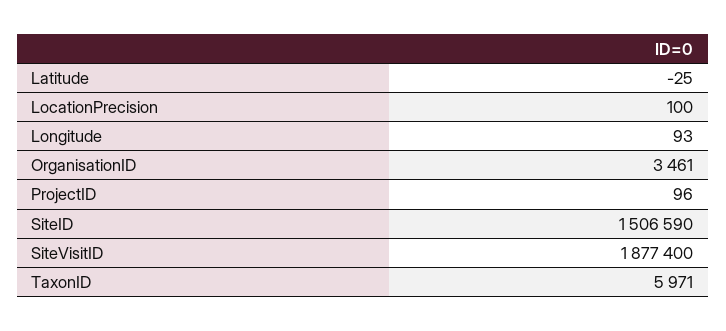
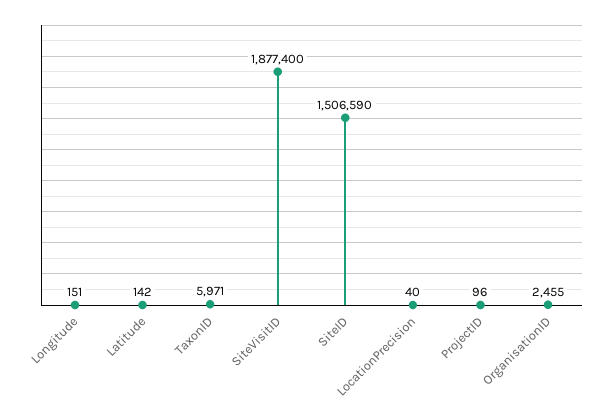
  {
-   "Latitude": -25,
+   "Latitude": 142,
-   "LocationPrecision": 100,
+   "LocationPrecision": 40,
-   "Longitude": 93,
+   "Longitude": 151,
-   "OrganisationID": 3461,
+   "OrganisationID": 2455,
    "ProjectID": 96,
    "SiteID": 1506590,
    "SiteVisitID": 1877400,
    "TaxonID": 5971
  }

